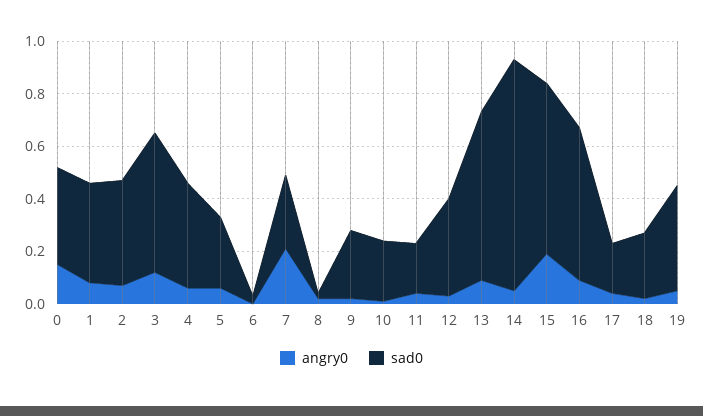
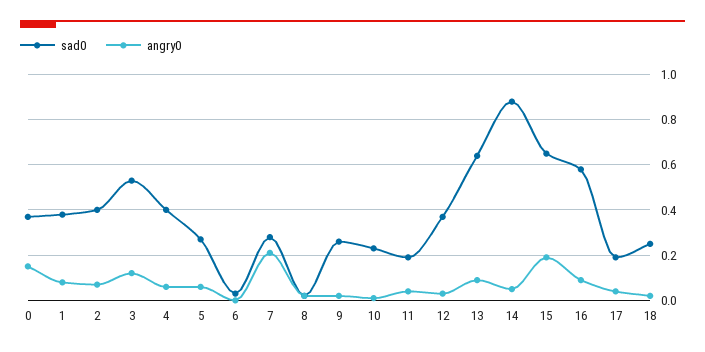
  {
    "angry0": {
      "0": 0.15,
      "1": 0.1,
      "2": 0.05,
      "3": 0.1,
      "4": 0.05,
      "5": 0.05,
      "6": 0,
      "7": 0.2,
      "8": 0,
      "9": 0,
      "10": 0,
      "11": 0.05,
      "12": 0.05,
      "13": 0.1,
      "14": 0.05,
      "15": 0.2,
      "16": 0.1,
      "17": 0.05,
-     "18": 0,
+     "18": 0
-     "19": 0.05
    },
    "sad0": {
      "0": 0.35,
      "1": 0.4,
      "2": 0.4,
      "3": 0.55,
      "4": 0.4,
      "5": 0.25,
      "6": 0.05,
      "7": 0.3,
      "8": 0,
      "9": 0.25,
      "10": 0.25,
      "11": 0.2,
      "12": 0.35,
      "13": 0.65,
      "14": 0.9,
      "15": 0.65,
      "16": 0.6,
      "17": 0.2,
-     "18": 0.25,
+     "18": 0.25
-     "19": 0.4
    }
  }

